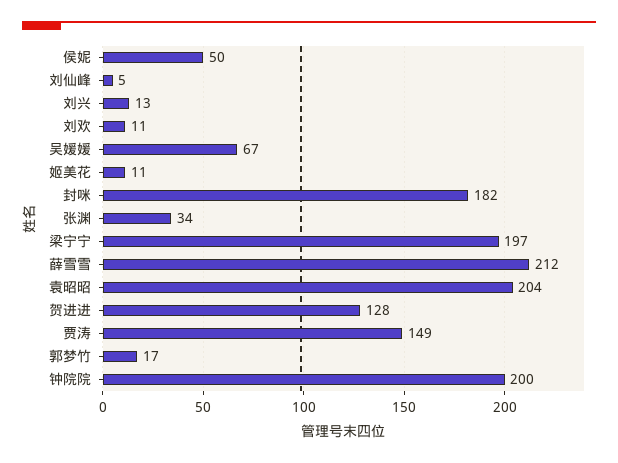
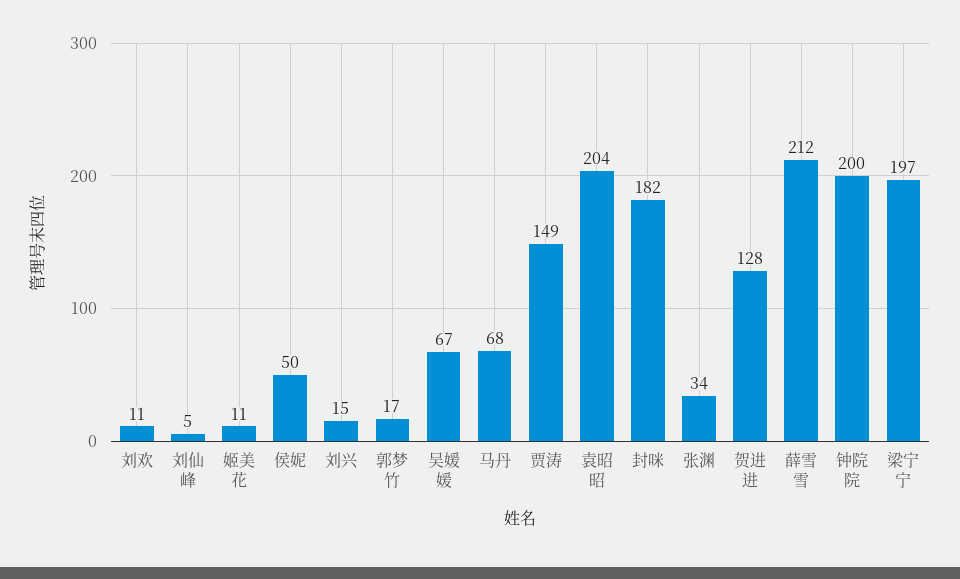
  {
    "侯妮": 50,
    "刘仙峰": 5,
-   "刘兴": 13,
+   "刘兴": 15,
    "刘欢": 11,
    "吴媛媛": 67,
    "姬美花": 11,
    "封咪": 182,
    "张渊": 34,
    "梁宁宁": 197,
    "薛雪雪": 212,
    "袁昭昭": 204,
    "贺进进": 128,
    "贾涛": 149,
    "郭梦竹": 17,
-   "钟院院": 200
+   "钟院院": 200,
+   "马丹": 68
  }

